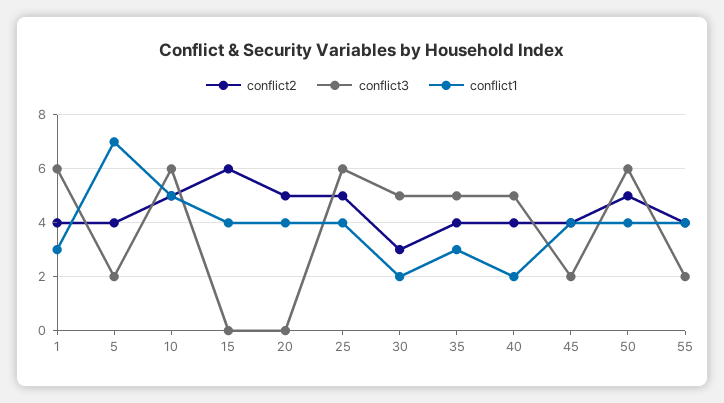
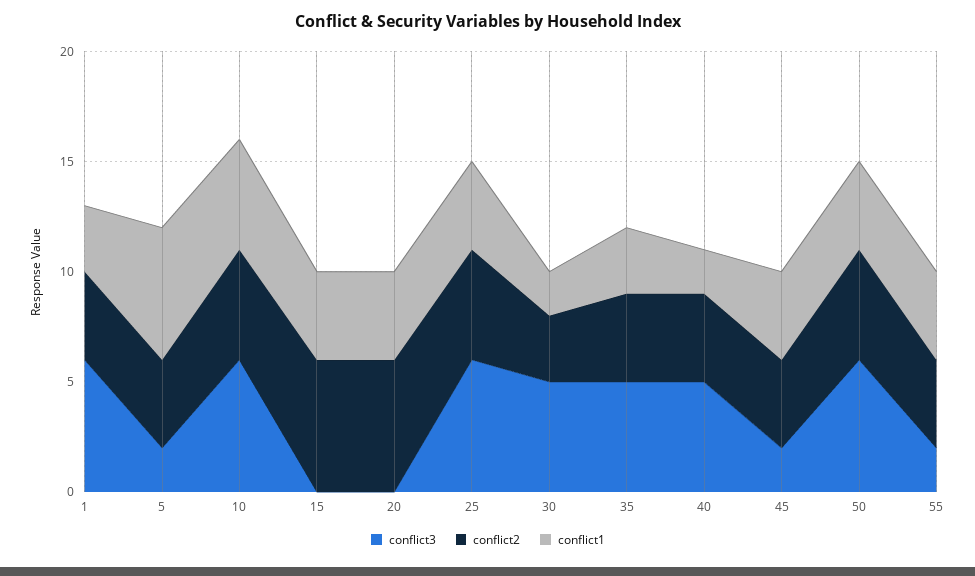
  {
    "conflict2": {
      "1": 4,
      "5": 4,
      "10": 5,
      "15": 6,
-     "20": 5,
+     "20": 6,
      "25": 5,
      "30": 3,
      "35": 4,
      "40": 4,
      "45": 4,
      "50": 5,
      "55": 4
    },
    "conflict3": {
      "1": 6,
      "5": 2,
      "10": 6,
      "15": 0,
      "20": 0,
      "25": 6,
      "30": 5,
      "35": 5,
      "40": 5,
      "45": 2,
      "50": 6,
      "55": 2
    },
    "conflict1": {
      "1": 3,
-     "5": 7,
+     "5": 6,
      "10": 5,
      "15": 4,
      "20": 4,
      "25": 4,
      "30": 2,
      "35": 3,
      "40": 2,
      "45": 4,
      "50": 4,
      "55": 4
    }
  }

